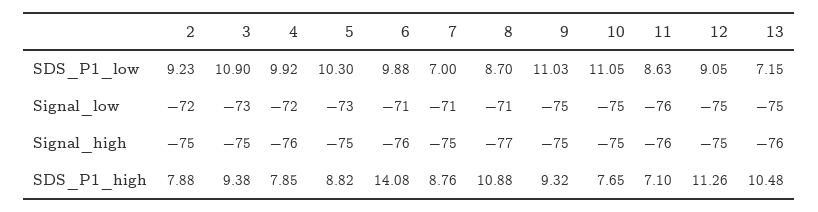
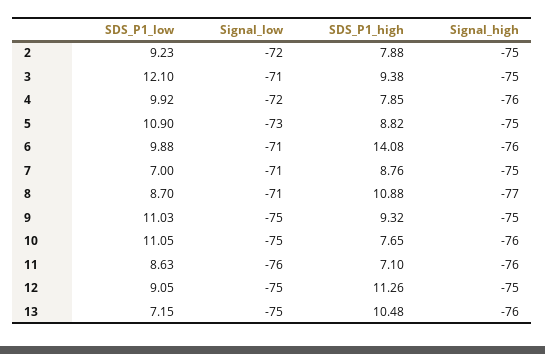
  {
    "2": {
      "SDS_P1_low": 9.23,
      "Signal_low": -72,
      "Signal_high": -75,
      "SDS_P1_high": 7.88
    },
    "3": {
-     "SDS_P1_low": 10.9,
+     "SDS_P1_low": 12.1,
-     "Signal_low": -73,
+     "Signal_low": -71,
      "Signal_high": -75,
      "SDS_P1_high": 9.38
    },
    "4": {
      "SDS_P1_low": 9.92,
      "Signal_low": -72,
      "Signal_high": -76,
      "SDS_P1_high": 7.85
    },
    "5": {
-     "SDS_P1_low": 10.3,
+     "SDS_P1_low": 10.9,
      "Signal_low": -73,
      "Signal_high": -75,
      "SDS_P1_high": 8.82
    },
    "6": {
      "SDS_P1_low": 9.88,
      "Signal_low": -71,
      "Signal_high": -76,
      "SDS_P1_high": 14.08
    },
    "7": {
      "SDS_P1_low": 7,
      "Signal_low": -71,
      "Signal_high": -75,
      "SDS_P1_high": 8.76
    },
    "8": {
      "SDS_P1_low": 8.7,
      "Signal_low": -71,
      "Signal_high": -77,
      "SDS_P1_high": 10.88
    },
    "9": {
      "SDS_P1_low": 11.03,
      "Signal_low": -75,
      "Signal_high": -75,
      "SDS_P1_high": 9.32
    },
    "10": {
      "SDS_P1_low": 11.05,
      "Signal_low": -75,
-     "Signal_high": -75,
+     "Signal_high": -76,
      "SDS_P1_high": 7.65
    },
    "11": {
      "SDS_P1_low": 8.63,
      "Signal_low": -76,
      "Signal_high": -76,
      "SDS_P1_high": 7.1
    },
    "12": {
      "SDS_P1_low": 9.05,
      "Signal_low": -75,
      "Signal_high": -75,
      "SDS_P1_high": 11.26
    },
    "13": {
      "SDS_P1_low": 7.15,
      "Signal_low": -75,
      "Signal_high": -76,
      "SDS_P1_high": 10.48
    }
  }

